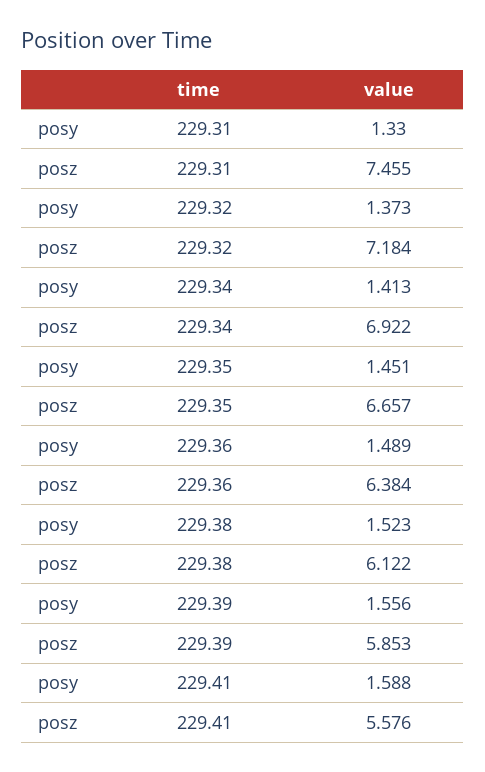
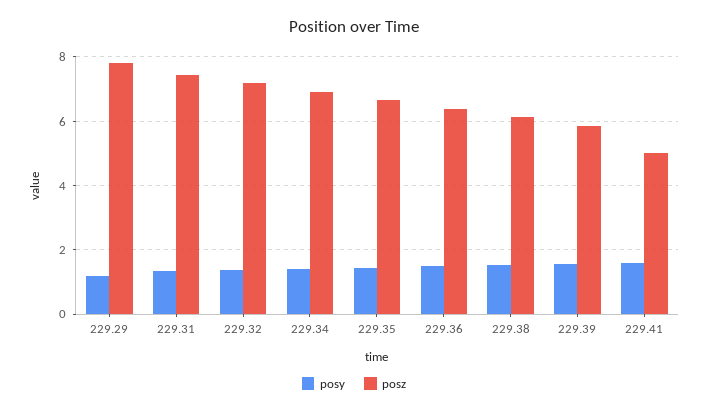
  {
    "posy": {
      "229.31": 1.33,
      "229.32": 1.373,
      "229.34": 1.413,
      "229.35": 1.451,
      "229.36": 1.489,
      "229.38": 1.523,
      "229.39": 1.556,
-     "229.41": 1.588
+     "229.41": 1.588,
+     "229.29": 1.2
    },
    "posz": {
      "229.31": 7.455,
      "229.32": 7.184,
      "229.34": 6.922,
      "229.35": 6.657,
      "229.36": 6.384,
      "229.38": 6.122,
      "229.39": 5.853,
-     "229.41": 5.576
+     "229.41": 5,
+     "229.29": 7.8
    }
  }

